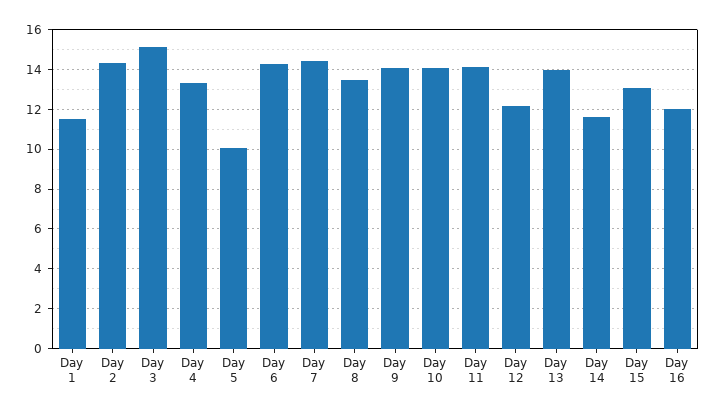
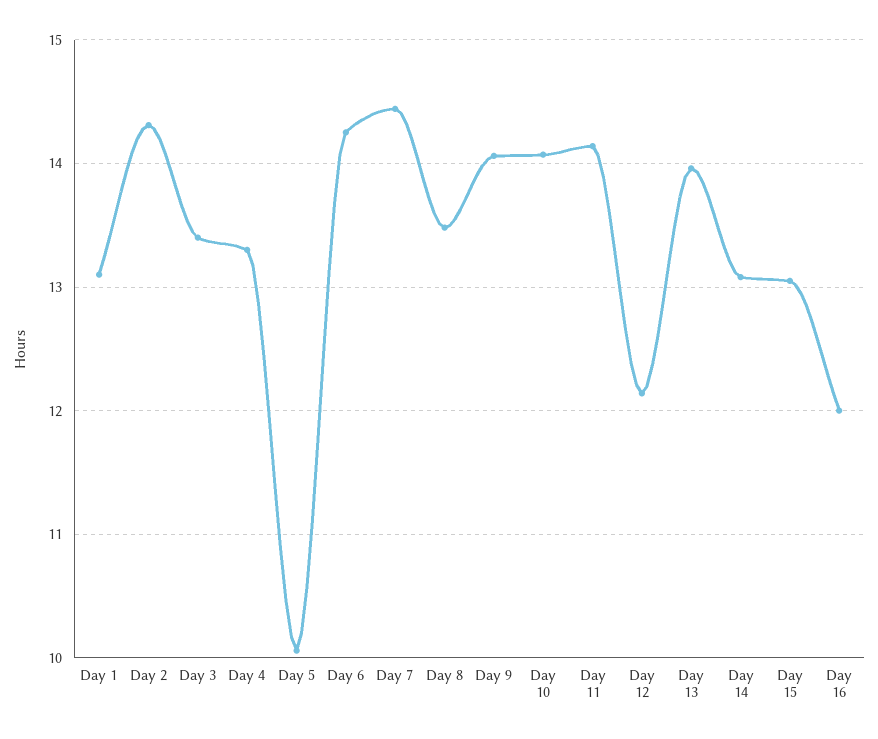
  {
-   "Day 1": 11.5,
+   "Day 1": 13.1,
    "Day 2": 14.3,
-   "Day 3": 15,
+   "Day 3": 13.4,
    "Day 4": 13.3,
    "Day 5": 10.1,
    "Day 6": 14.3,
    "Day 7": 14.4,
    "Day 8": 13.5,
    "Day 9": 14.1,
    "Day 10": 14.1,
    "Day 11": 14.1,
    "Day 12": 12.1,
    "Day 13": 14,
-   "Day 14": 11.5,
+   "Day 14": 13.1,
    "Day 15": 13.1,
    "Day 16": 12
  }

